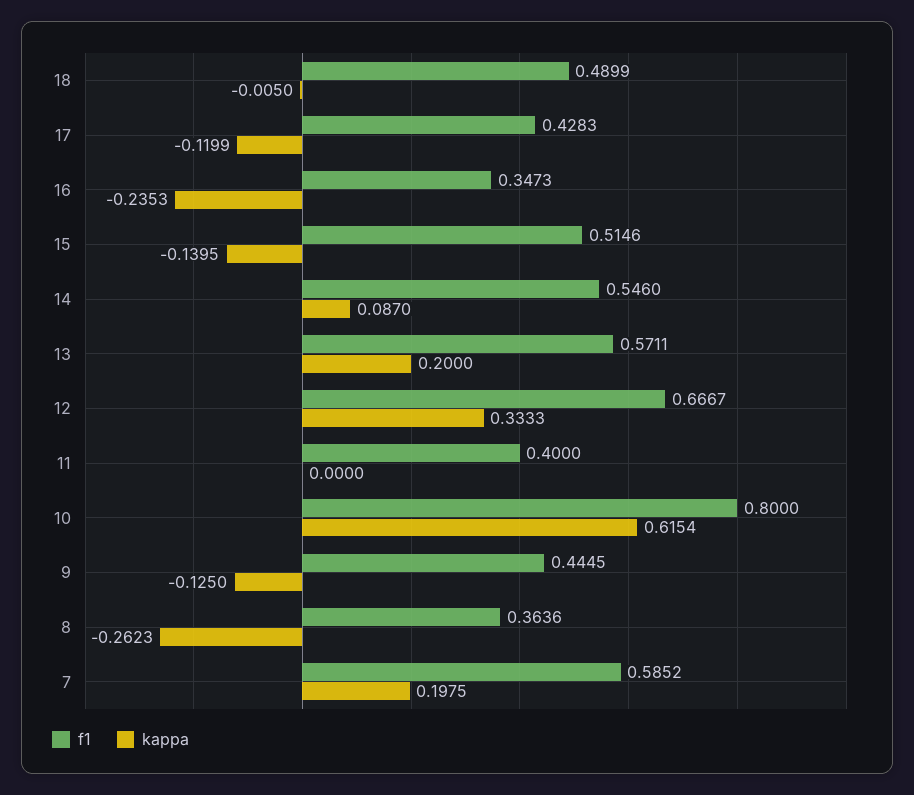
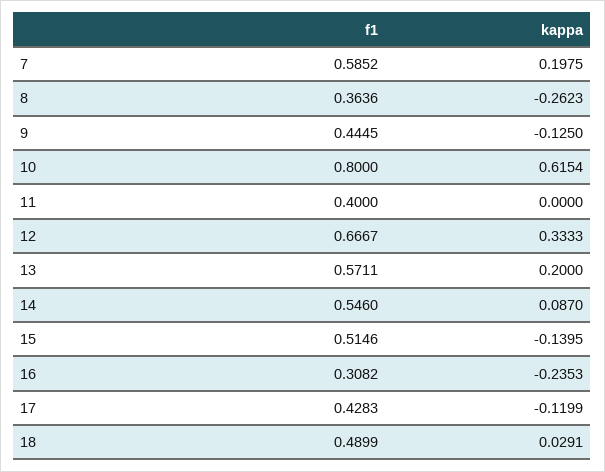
  {
    "f1": {
      "18": 0.4899,
      "17": 0.4283,
-     "16": 0.3473,
+     "16": 0.3082,
      "15": 0.5146,
      "14": 0.546,
      "13": 0.5711,
      "12": 0.6667,
      "11": 0.4,
      "10": 0.8,
      "9": 0.4445,
      "8": 0.3636,
      "7": 0.5852
    },
    "kappa": {
-     "18": -0.005,
+     "18": 0.0291,
      "17": -0.1199,
      "16": -0.2353,
      "15": -0.1395,
      "14": 0.087,
      "13": 0.2,
      "12": 0.3333,
      "11": 0,
      "10": 0.6154,
      "9": -0.125,
      "8": -0.2623,
      "7": 0.1975
    }
  }

